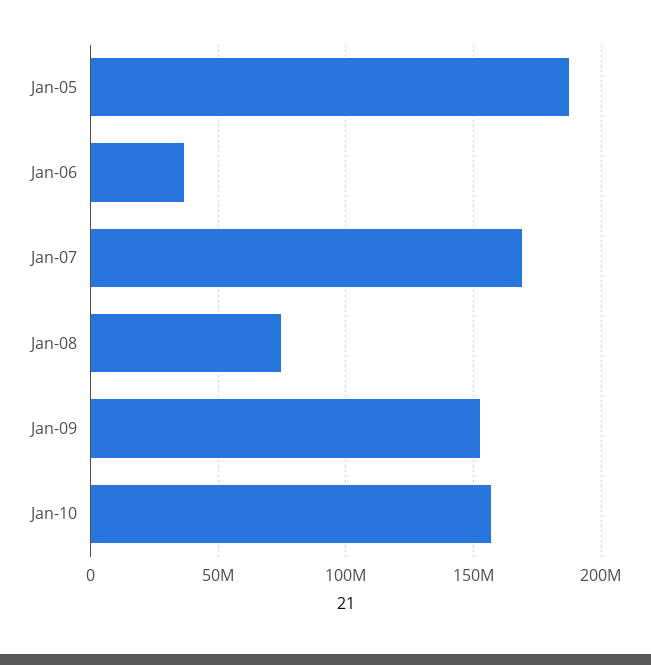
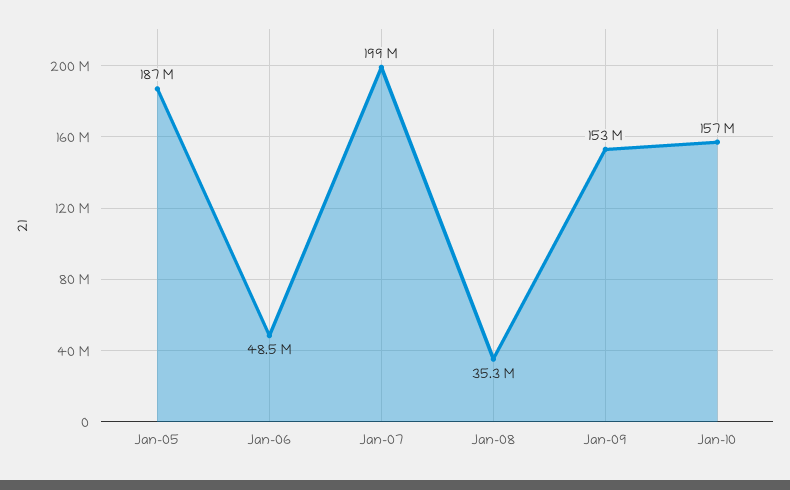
  {
    "Jan-05": 187000000,
-   "Jan-06": 35000000,
+   "Jan-06": 48500000,
-   "Jan-07": 170000000,
+   "Jan-07": 199000000,
-   "Jan-08": 75000000,
+   "Jan-08": 35300000,
    "Jan-09": 153000000,
    "Jan-10": 157000000
  }

